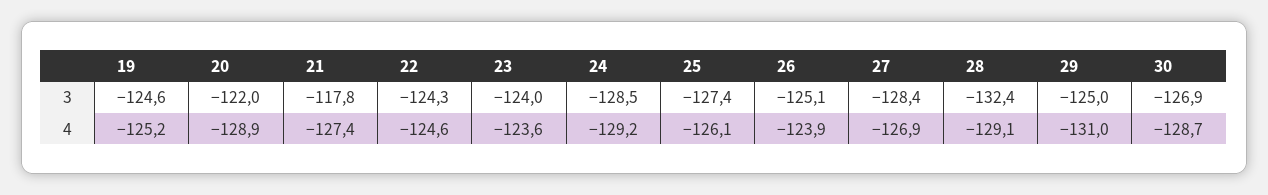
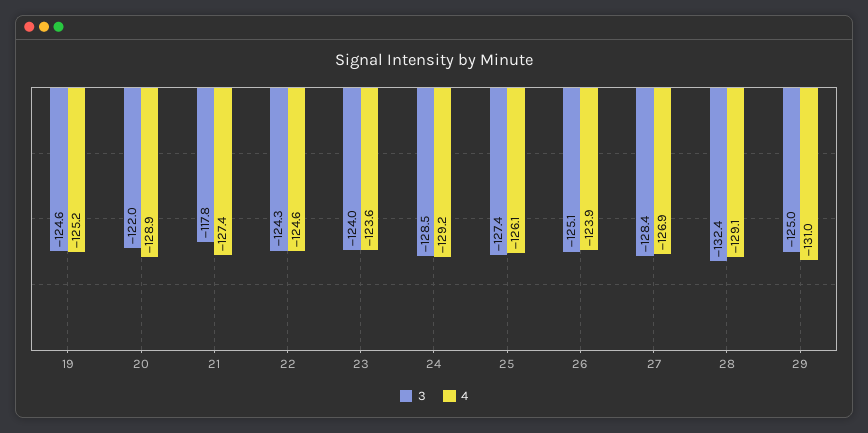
  {
    "3": {
      "19": -124.6,
      "20": -122,
      "21": -117.8,
      "22": -124.3,
      "23": -124,
      "24": -128.5,
      "25": -127.4,
      "26": -125.1,
      "27": -128.4,
      "28": -132.4,
-     "29": -125,
+     "29": -125
-     "30": -126.9
    },
    "4": {
      "19": -125.2,
      "20": -128.9,
      "21": -127.4,
      "22": -124.6,
      "23": -123.6,
      "24": -129.2,
      "25": -126.1,
      "26": -123.9,
      "27": -126.9,
      "28": -129.1,
-     "29": -131,
+     "29": -131
-     "30": -128.7
    }
  }

